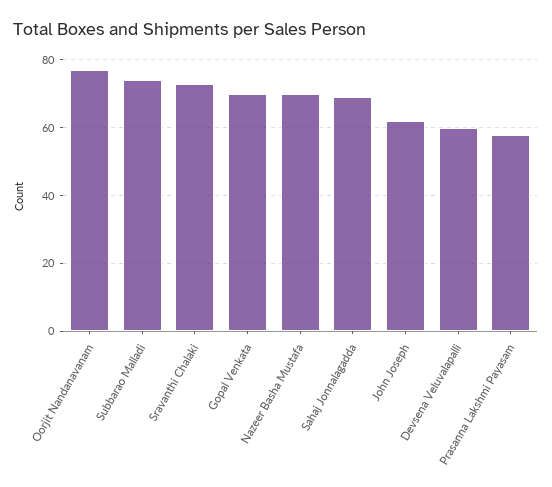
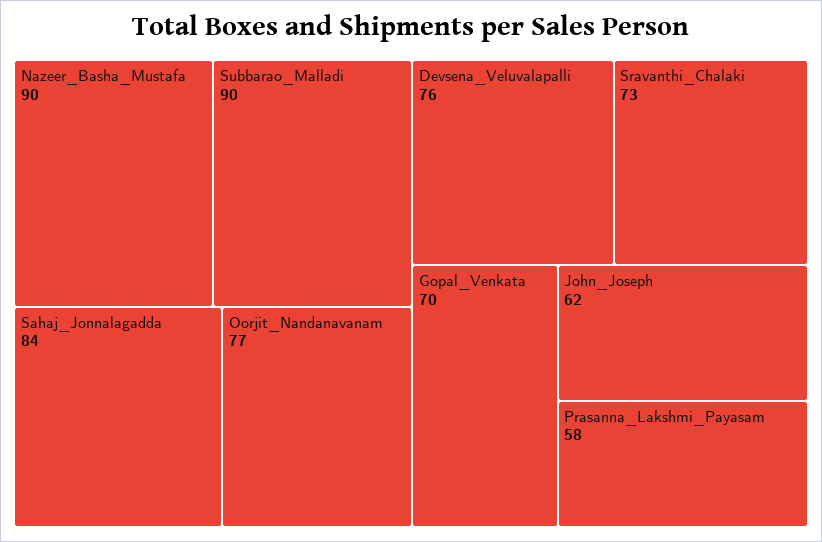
  {
    "Oorjit Nandanavanam": 77,
-   "Subbarao Malladi": 75,
+   "Subbarao Malladi": 90,
    "Sravanthi Chalaki": 73,
    "Gopal Venkata": 70,
-   "Nazeer Basha Mustafa": 70,
+   "Nazeer Basha Mustafa": 90,
-   "Sahaj Jonnalagadda": 70,
+   "Sahaj Jonnalagadda": 84,
    "John Joseph": 62,
-   "Devsena Veluvalapalli": 60,
+   "Devsena Veluvalapalli": 76,
    "Prasanna Lakshmi Payasam": 58
  }

